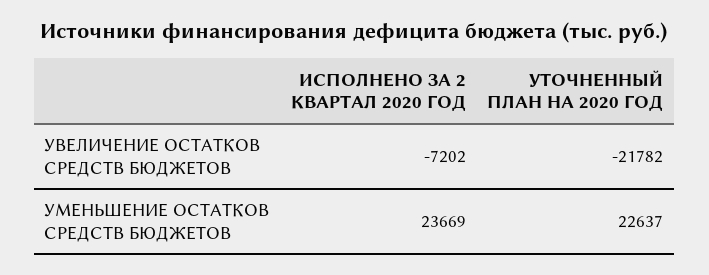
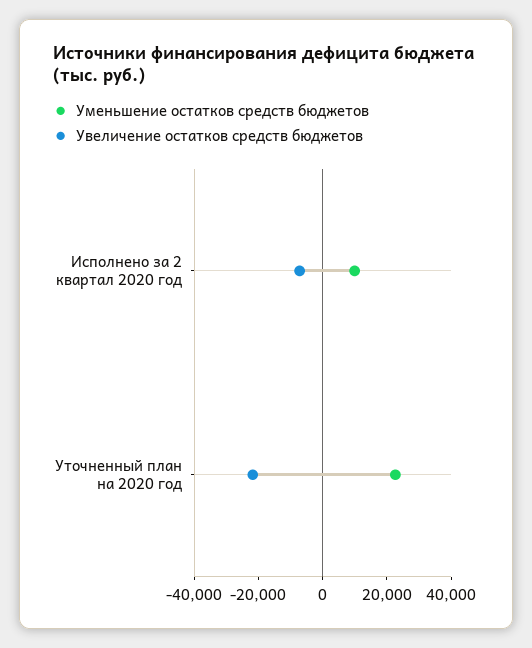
  {
    "УВЕЛИЧЕНИЕ ОСТАТКОВ СРЕДСТВ БЮДЖЕТОВ": {
      "ИСПОЛНЕНО ЗА 2 КВАРТАЛ 2020 ГОД": -7202,
      "УТОЧНЕННЫЙ ПЛАН НА 2020 ГОД": -21782
    },
    "УМЕНЬШЕНИЕ ОСТАТКОВ СРЕДСТВ БЮДЖЕТОВ": {
-     "ИСПОЛНЕНО ЗА 2 КВАРТАЛ 2020 ГОД": 23669,
+     "ИСПОЛНЕНО ЗА 2 КВАРТАЛ 2020 ГОД": 10000,
      "УТОЧНЕННЫЙ ПЛАН НА 2020 ГОД": 22637
    }
  }

